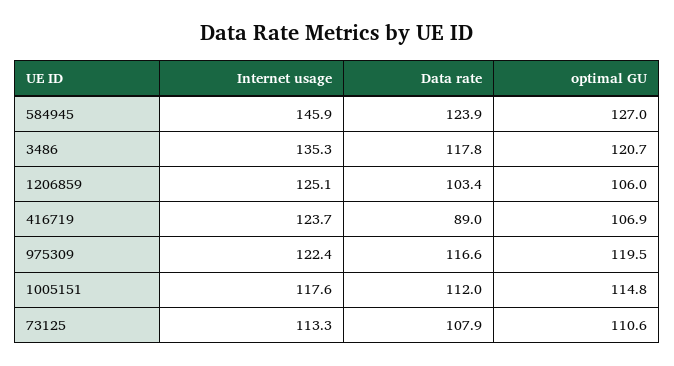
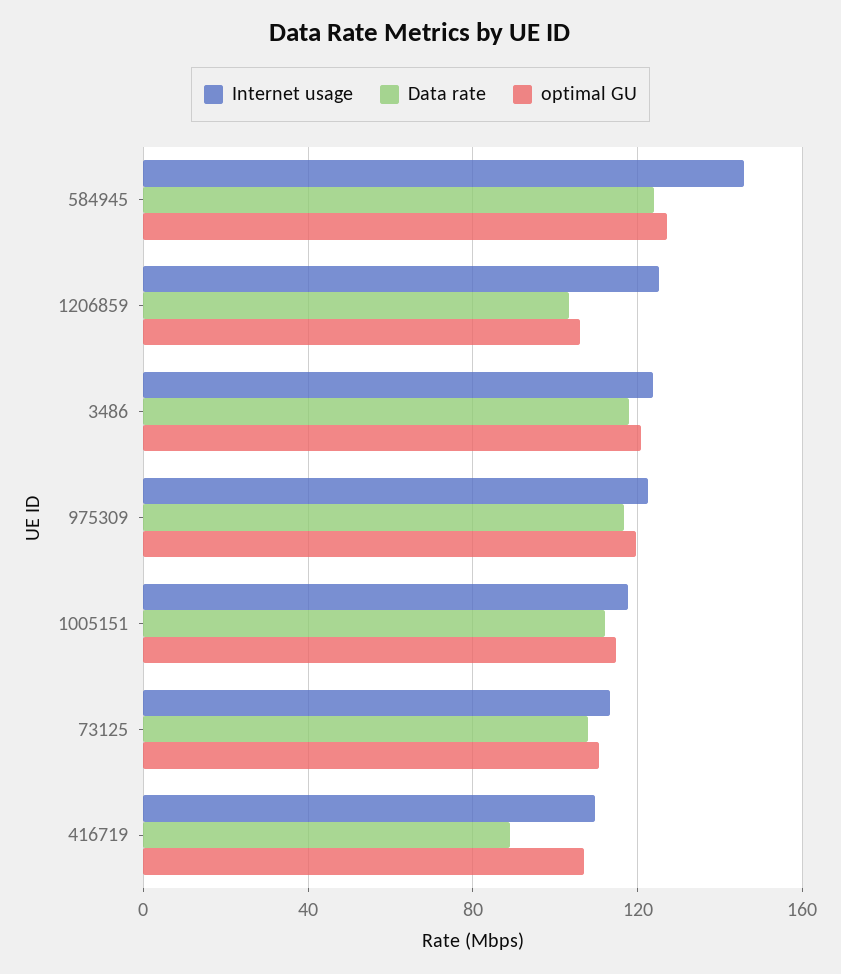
  {
    "Internet usage": {
      "584945": 145.9,
-     "3486": 135.3,
+     "3486": 125,
      "1206859": 125.1,
-     "416719": 123.7,
+     "416719": 110,
      "975309": 122.4,
      "1005151": 117.6,
      "73125": 113.3
    },
    "Data rate": {
      "584945": 123.9,
      "3486": 117.8,
      "1206859": 103.4,
      "416719": 89,
      "975309": 116.6,
      "1005151": 112,
      "73125": 107.9
    },
    "optimal GU": {
      "584945": 127,
      "3486": 120.7,
      "1206859": 106,
      "416719": 106.9,
      "975309": 119.5,
      "1005151": 114.8,
      "73125": 110.6
    }
  }

